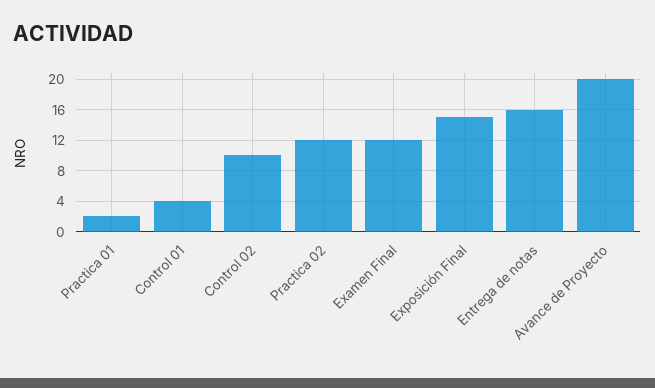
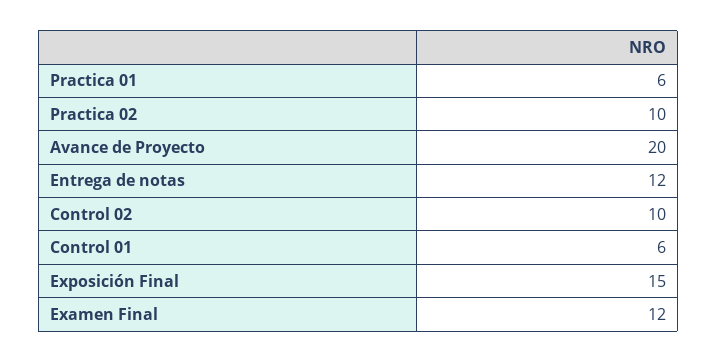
  {
-   "Practica 01": 2,
+   "Practica 01": 6,
-   "Control 01": 4,
+   "Control 01": 6,
    "Control 02": 10,
-   "Practica 02": 12,
+   "Practica 02": 10,
    "Examen Final": 12,
    "Exposición Final": 15,
-   "Entrega de notas": 16,
+   "Entrega de notas": 12,
    "Avance de Proyecto": 20
  }

